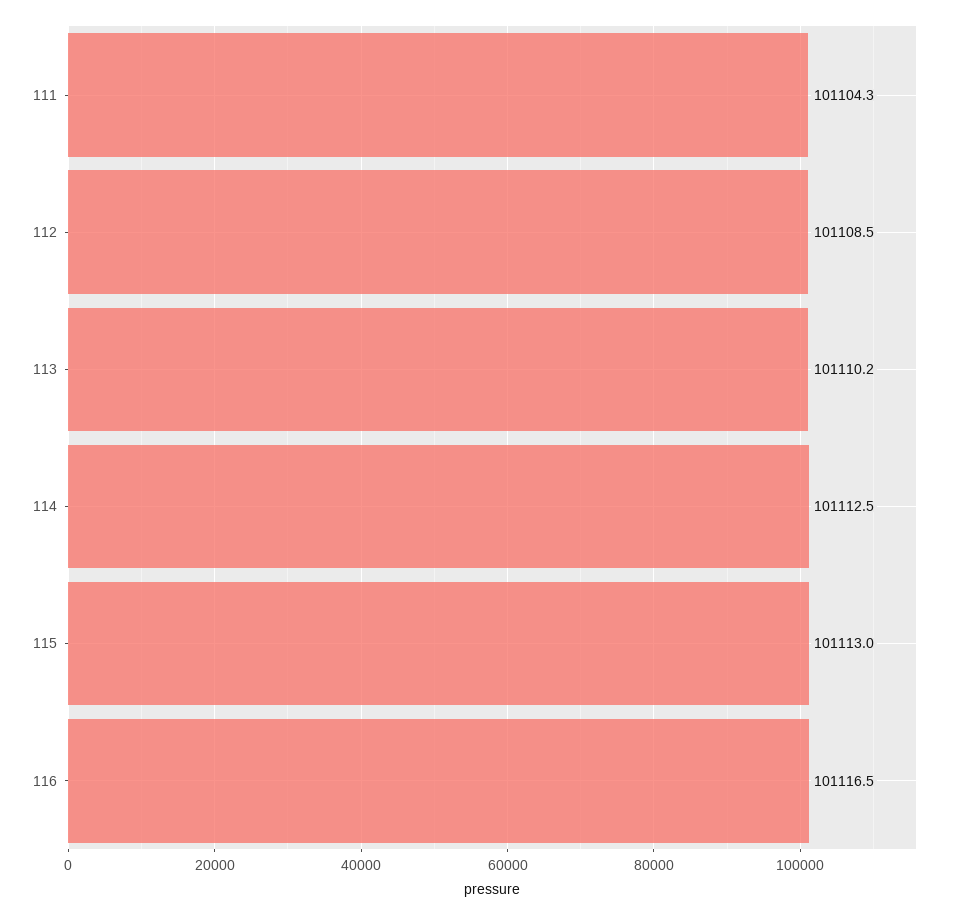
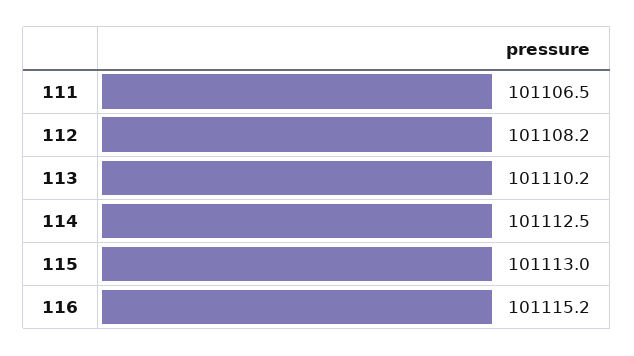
  {
-   "111": 101104.3,
+   "111": 101106.5,
-   "112": 101108.5,
+   "112": 101108.2,
    "113": 101110.2,
    "114": 101112.5,
    "115": 101113,
-   "116": 101116.5
+   "116": 101115.2
  }

